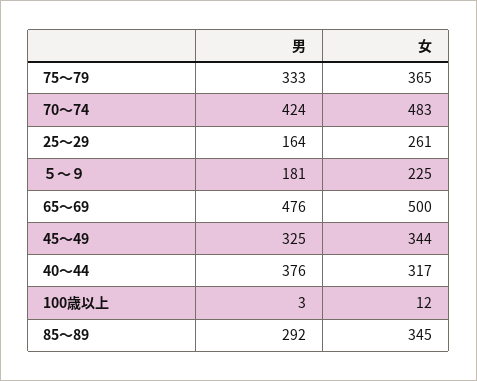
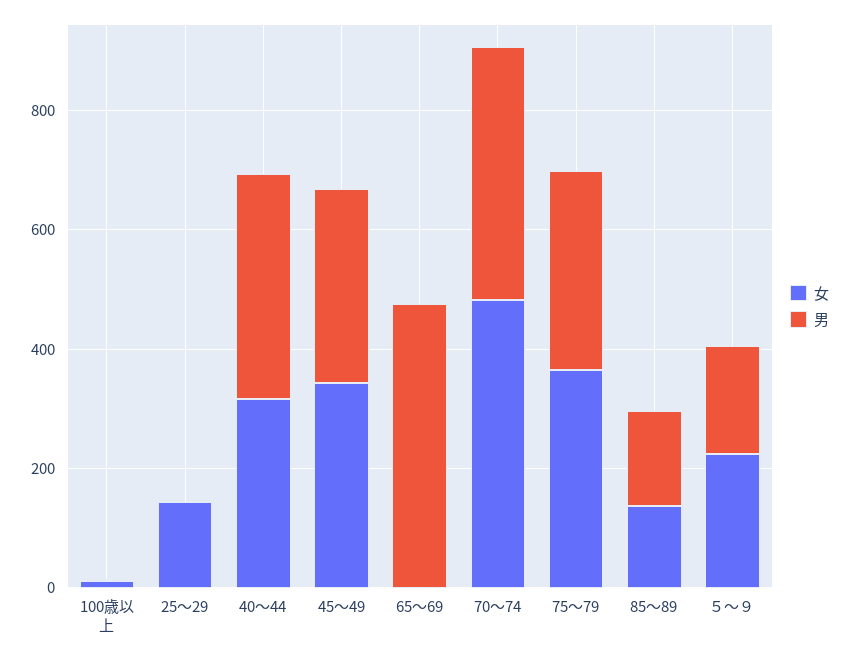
  {
    "男": {
      "75～79": 333,
      "70～74": 424,
-     "25～29": 164,
+     "25～29": 0,
      "５～９": 181,
      "65～69": 476,
      "45～49": 325,
      "40～44": 376,
      "100歳以上": 3,
-     "85～89": 292
+     "85～89": 150
    },
    "女": {
      "75～79": 365,
      "70～74": 483,
-     "25～29": 261,
+     "25～29": 150,
      "５～９": 225,
-     "65～69": 500,
+     "65～69": 0,
      "45～49": 344,
      "40～44": 317,
      "100歳以上": 12,
-     "85～89": 345
+     "85～89": 150
    }
  }

